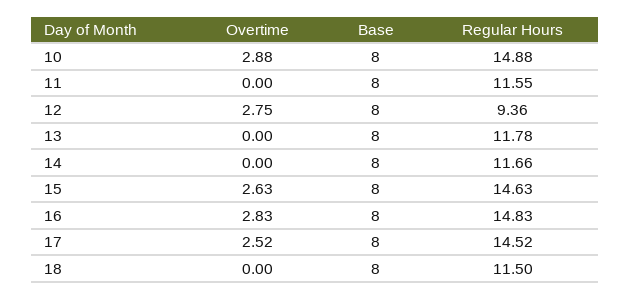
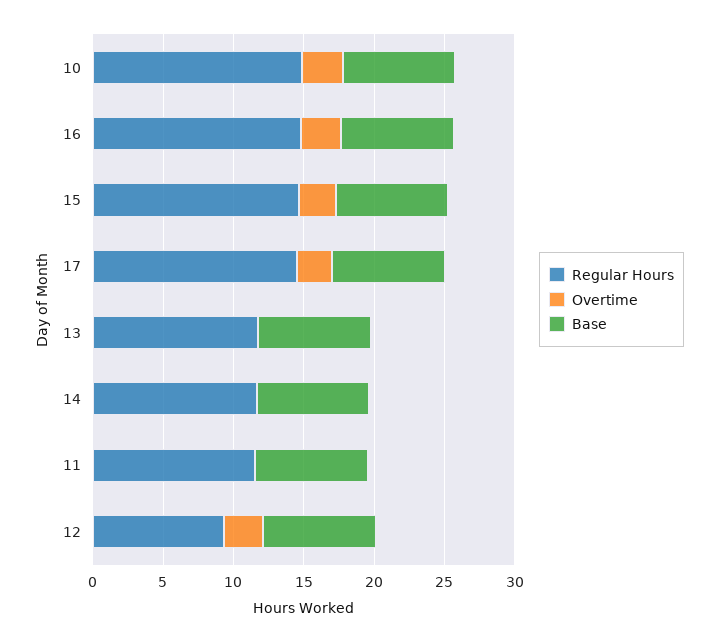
  {
    "Overtime": {
      "10": 2.88,
      "11": 0,
      "12": 2.75,
      "13": 0,
      "14": 0,
      "15": 2.63,
      "16": 2.83,
-     "17": 2.52,
+     "17": 2.52
-     "18": 0
    },
    "Base": {
      "10": 8,
      "11": 8,
      "12": 8,
      "13": 8,
      "14": 8,
      "15": 8,
      "16": 8,
-     "17": 8,
+     "17": 8
-     "18": 8
    },
    "Regular Hours": {
      "10": 14.88,
      "11": 11.55,
      "12": 9.36,
      "13": 11.78,
      "14": 11.66,
      "15": 14.63,
      "16": 14.83,
-     "17": 14.52,
+     "17": 14.52
-     "18": 11.5
    }
  }

